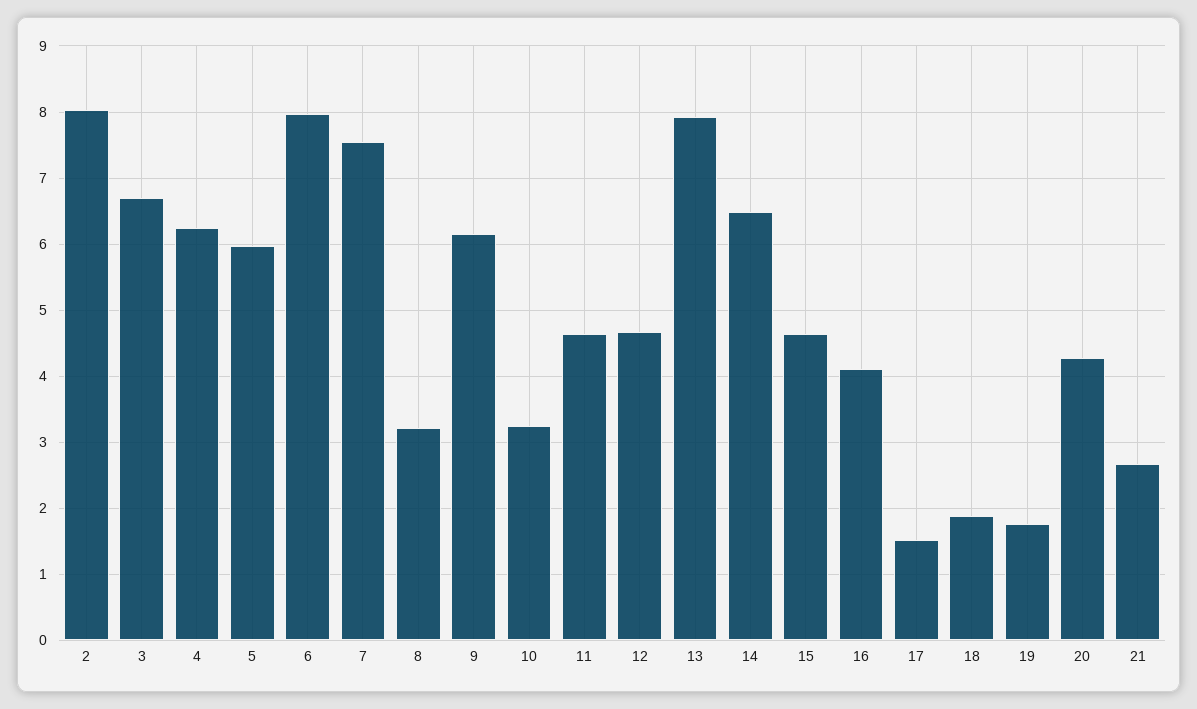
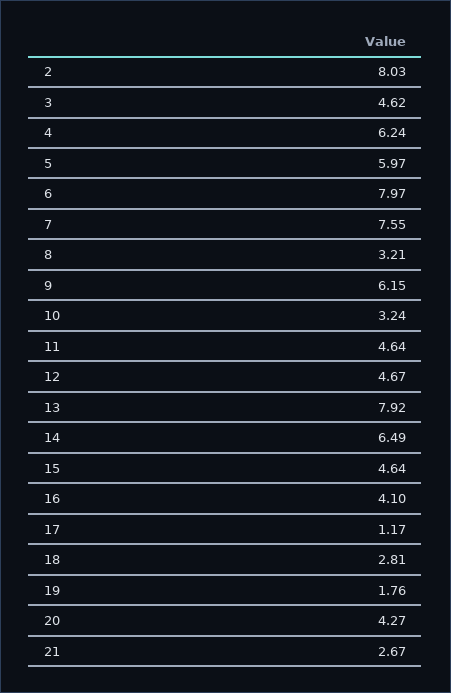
  {
    "2": 8.03,
-   "3": 6.7,
+   "3": 4.62,
    "4": 6.24,
    "5": 5.97,
    "6": 7.97,
    "7": 7.55,
    "8": 3.21,
    "9": 6.15,
    "10": 3.24,
    "11": 4.64,
    "12": 4.67,
    "13": 7.92,
    "14": 6.49,
    "15": 4.64,
    "16": 4.1,
-   "17": 1.5,
+   "17": 1.17,
-   "18": 1.9,
+   "18": 2.81,
    "19": 1.76,
    "20": 4.27,
    "21": 2.67
  }

